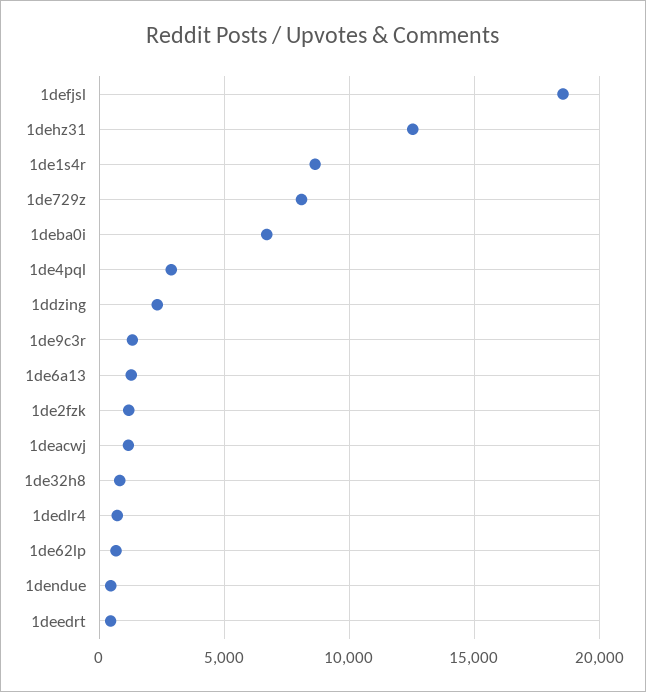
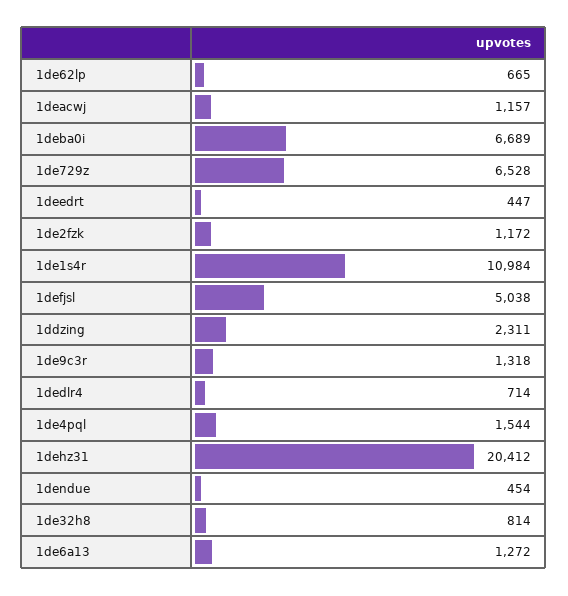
  {
-   "1defjsl": 18500,
+   "1defjsl": 5038,
-   "1dehz31": 12500,
+   "1dehz31": 20412,
-   "1de1s4r": 8500,
+   "1de1s4r": 10984,
-   "1de729z": 8000,
+   "1de729z": 6528,
    "1deba0i": 6689,
-   "1de4pql": 3000,
+   "1de4pql": 1544,
    "1ddzing": 2311,
    "1de9c3r": 1318,
    "1de6a13": 1272,
    "1de2fzk": 1172,
    "1deacwj": 1157,
    "1de32h8": 814,
    "1dedlr4": 714,
    "1de62lp": 665,
    "1dendue": 454,
    "1deedrt": 447
  }

